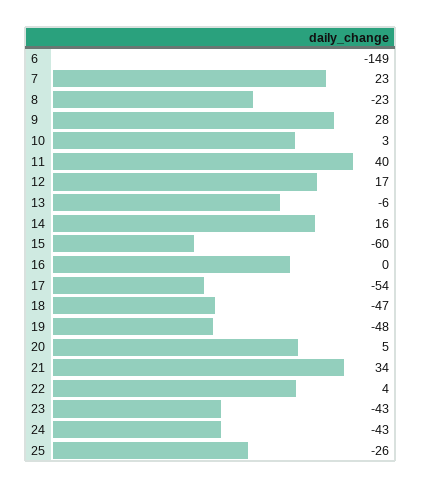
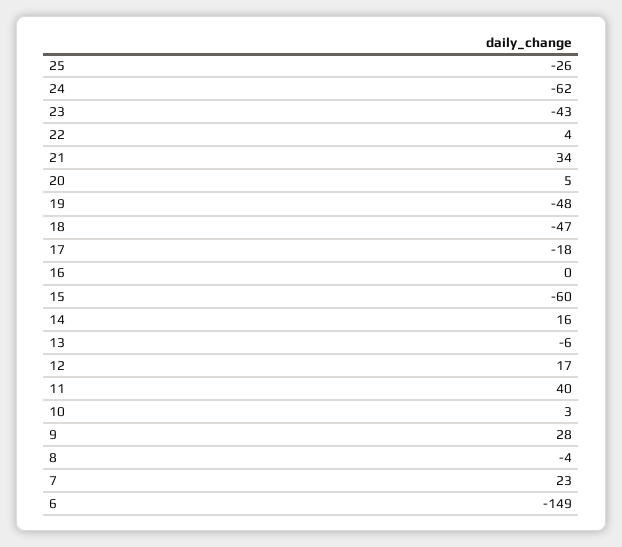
  {
    "6": -149,
    "7": 23,
-   "8": -23,
+   "8": -4,
    "9": 28,
    "10": 3,
    "11": 40,
    "12": 17,
    "13": -6,
    "14": 16,
    "15": -60,
    "16": 0,
-   "17": -54,
+   "17": -18,
    "18": -47,
    "19": -48,
    "20": 5,
    "21": 34,
    "22": 4,
    "23": -43,
-   "24": -43,
+   "24": -62,
    "25": -26
  }

